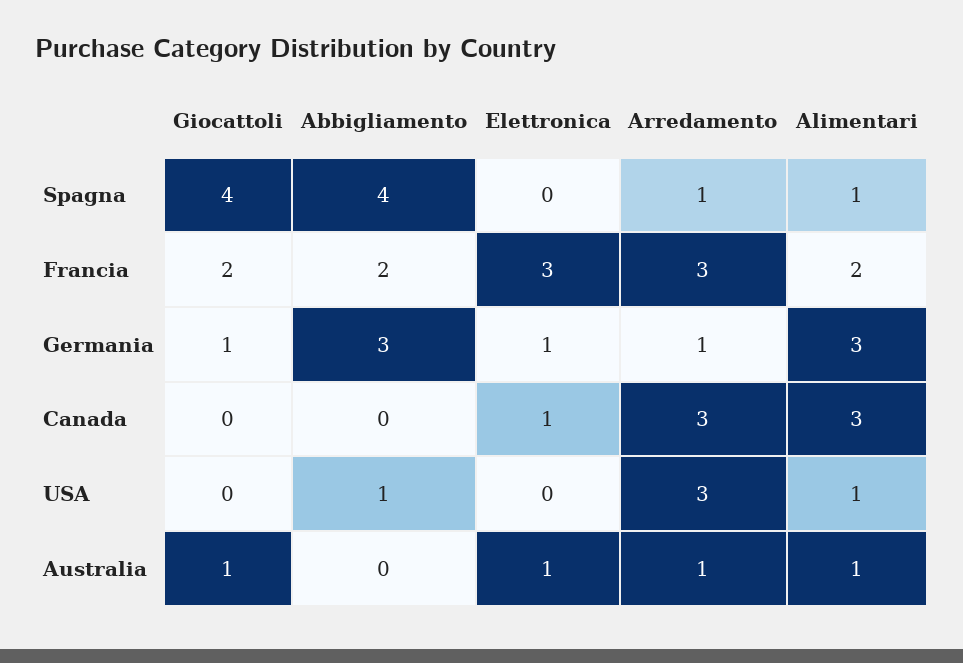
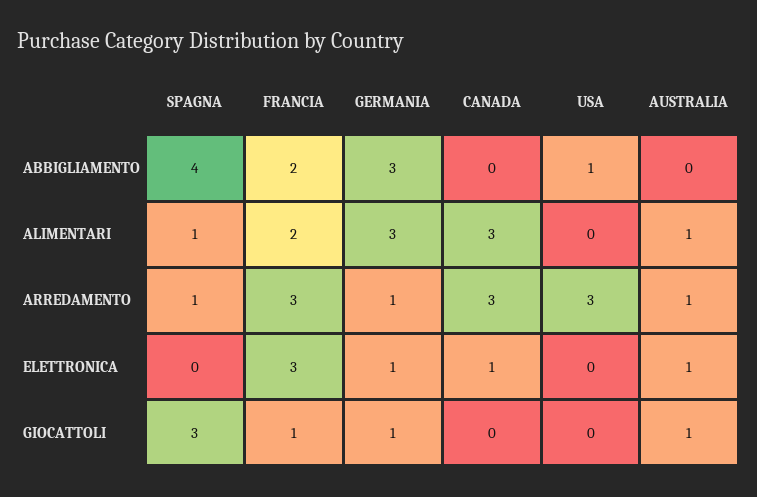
  {
    "Giocattoli": {
-     "Spagna": 4,
+     "Spagna": 3,
-     "Francia": 2,
+     "Francia": 1,
      "Germania": 1,
      "Canada": 0,
      "USA": 0,
      "Australia": 1
    },
    "Abbigliamento": {
      "Spagna": 4,
      "Francia": 2,
      "Germania": 3,
      "Canada": 0,
      "USA": 1,
      "Australia": 0
    },
    "Elettronica": {
      "Spagna": 0,
      "Francia": 3,
      "Germania": 1,
      "Canada": 1,
      "USA": 0,
      "Australia": 1
    },
    "Arredamento": {
      "Spagna": 1,
      "Francia": 3,
      "Germania": 1,
      "Canada": 3,
      "USA": 3,
      "Australia": 1
    },
    "Alimentari": {
      "Spagna": 1,
      "Francia": 2,
      "Germania": 3,
      "Canada": 3,
-     "USA": 1,
+     "USA": 0,
      "Australia": 1
    }
  }

